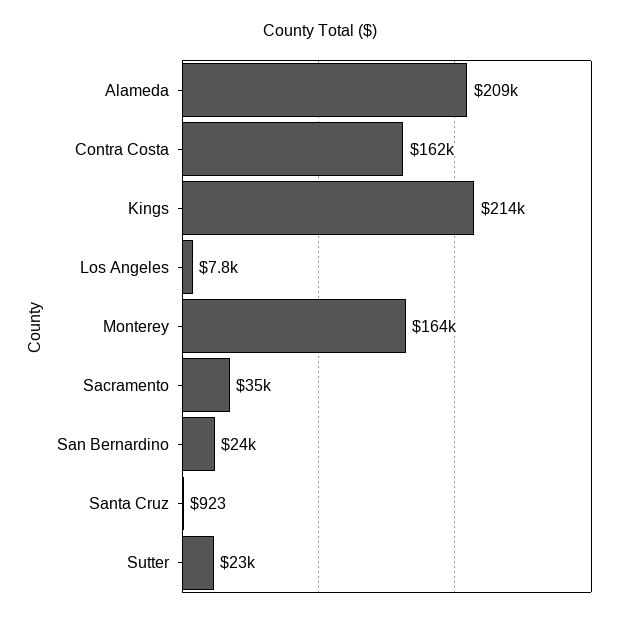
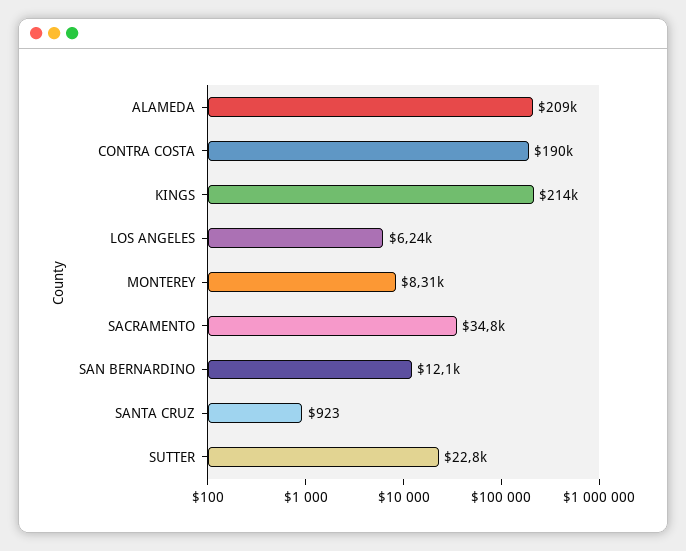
  {
    "Alameda": 209000,
-   "Contra Costa": 162000,
+   "Contra Costa": 190000,
    "Kings": 214000,
-   "Los Angeles": 7800,
+   "Los Angeles": 6240,
-   "Monterey": 164000,
+   "Monterey": 8310,
    "Sacramento": 34800,
-   "San Bernardino": 24000,
+   "San Bernardino": 12100,
    "Santa Cruz": 923,
    "Sutter": 22800
  }

